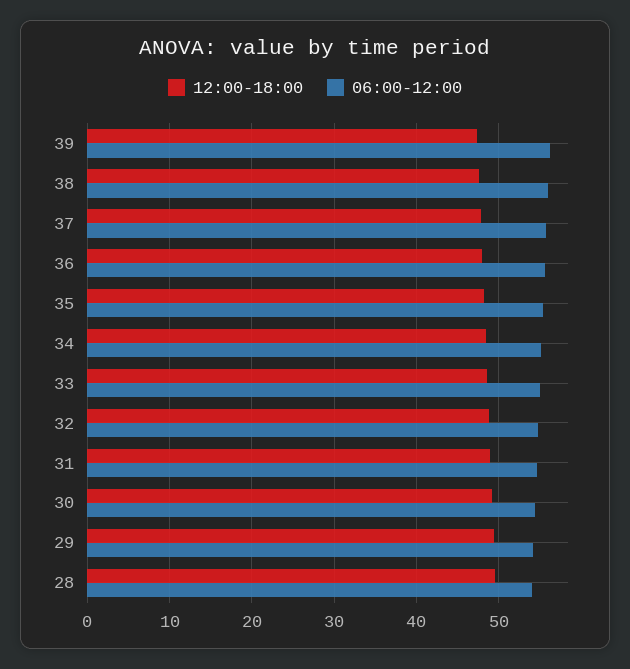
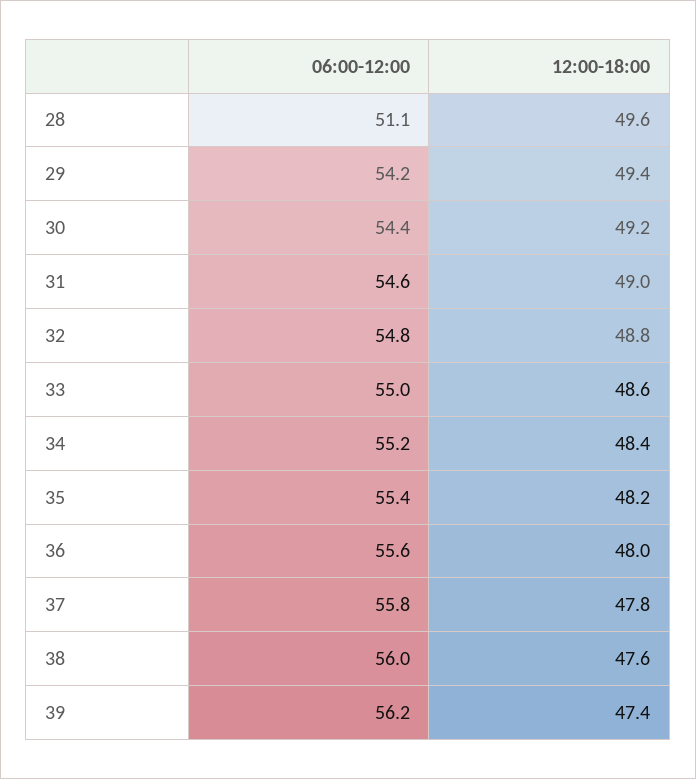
  {
    "12:00-18:00": {
      "39": 47.4,
      "38": 47.6,
      "37": 47.8,
      "36": 48,
      "35": 48.2,
      "34": 48.4,
      "33": 48.6,
      "32": 48.8,
      "31": 49,
      "30": 49.2,
      "29": 49.4,
      "28": 49.6
    },
    "06:00-12:00": {
      "39": 56.2,
      "38": 56,
      "37": 55.8,
      "36": 55.6,
      "35": 55.4,
      "34": 55.2,
      "33": 55,
      "32": 54.8,
      "31": 54.6,
      "30": 54.4,
      "29": 54.2,
-     "28": 54
+     "28": 51.1
    }
  }

